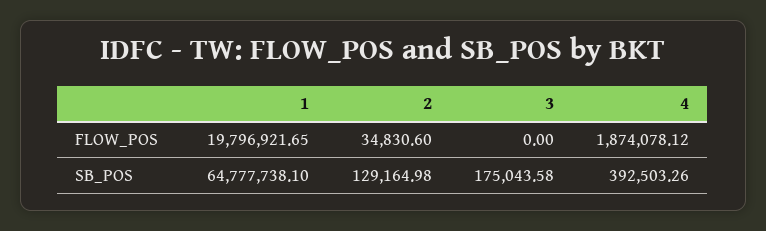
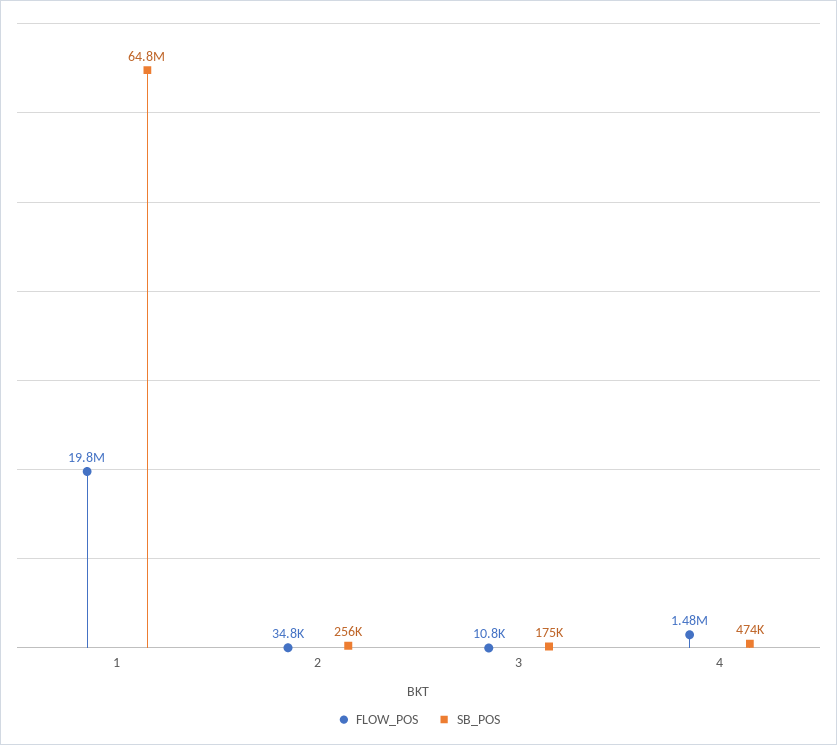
  {
    "FLOW_POS": {
      "1": 19796921.65,
      "2": 34830.6,
-     "3": 0,
+     "3": 10800,
-     "4": 1874078.12
+     "4": 1480000
    },
    "SB_POS": {
      "1": 64777738.1,
-     "2": 129164.98,
+     "2": 256000,
      "3": 175043.58,
-     "4": 392503.26
+     "4": 474000
    }
  }

